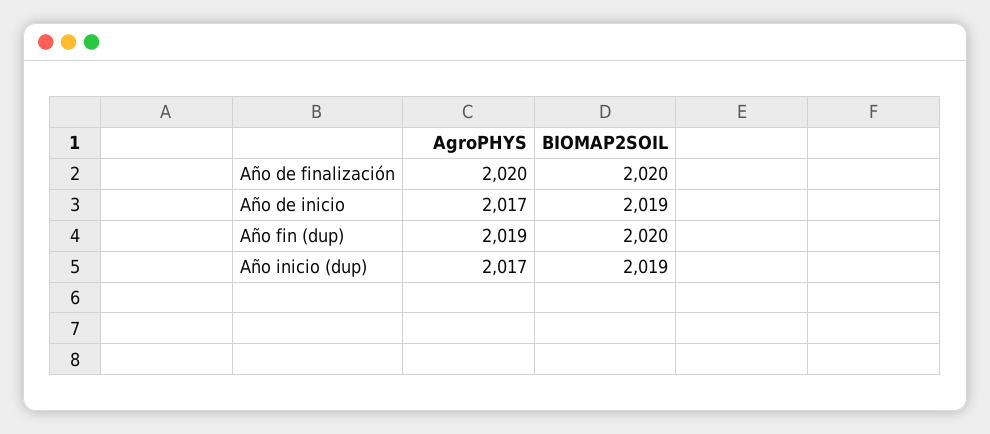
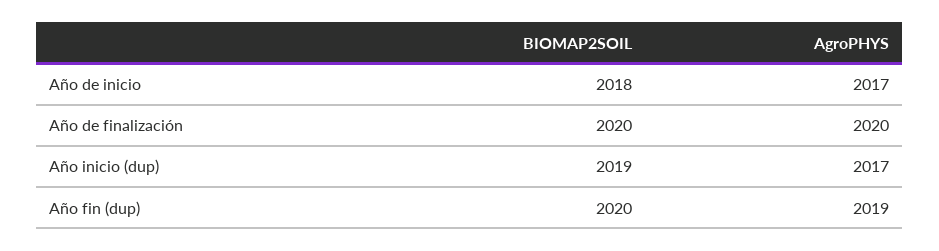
  {
    "AgroPHYS": {
      "Año de finalización": 2020,
      "Año de inicio": 2017,
      "Año fin (dup)": 2019,
      "Año inicio (dup)": 2017
    },
    "BIOMAP2SOIL": {
      "Año de finalización": 2020,
-     "Año de inicio": 2019,
+     "Año de inicio": 2018,
      "Año fin (dup)": 2020,
      "Año inicio (dup)": 2019
    }
  }

